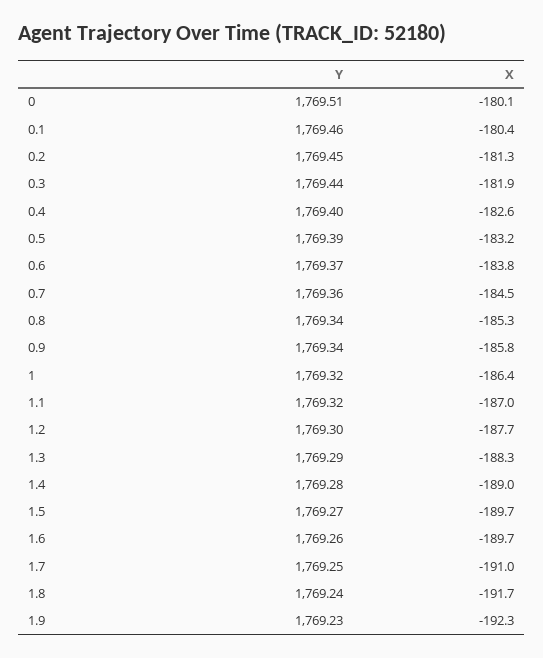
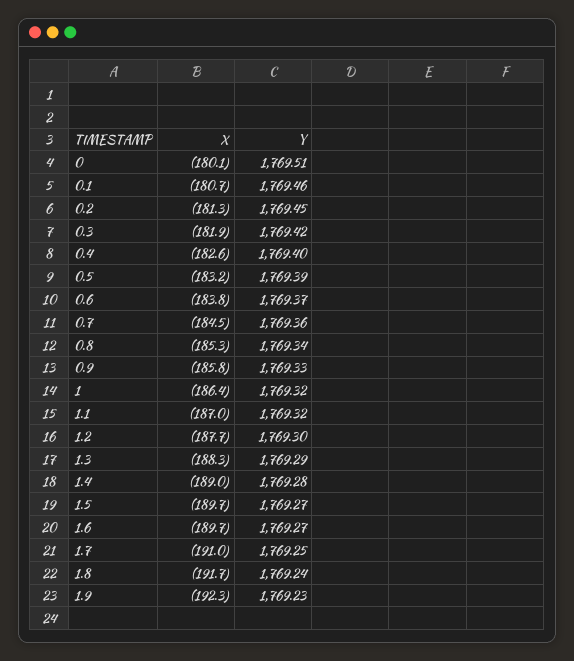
  {
    "Y": {
      "0": 1769.51,
      "0.1": 1769.46,
      "0.2": 1769.45,
-     "0.3": 1769.44,
+     "0.3": 1769.42,
      "0.4": 1769.4,
      "0.5": 1769.39,
      "0.6": 1769.37,
      "0.7": 1769.36,
      "0.8": 1769.34,
-     "0.9": 1769.34,
+     "0.9": 1769.33,
      "1": 1769.32,
      "1.1": 1769.32,
      "1.2": 1769.3,
      "1.3": 1769.29,
      "1.4": 1769.28,
      "1.5": 1769.27,
-     "1.6": 1769.26,
+     "1.6": 1769.27,
      "1.7": 1769.25,
      "1.8": 1769.24,
      "1.9": 1769.23
    },
    "X": {
      "0": -180.1,
-     "0.1": -180.4,
+     "0.1": -180.7,
      "0.2": -181.3,
      "0.3": -181.9,
      "0.4": -182.6,
      "0.5": -183.2,
      "0.6": -183.8,
      "0.7": -184.5,
      "0.8": -185.3,
      "0.9": -185.8,
      "1": -186.4,
      "1.1": -187,
      "1.2": -187.7,
      "1.3": -188.3,
      "1.4": -189,
      "1.5": -189.7,
      "1.6": -189.7,
      "1.7": -191,
      "1.8": -191.7,
      "1.9": -192.3
    }
  }

